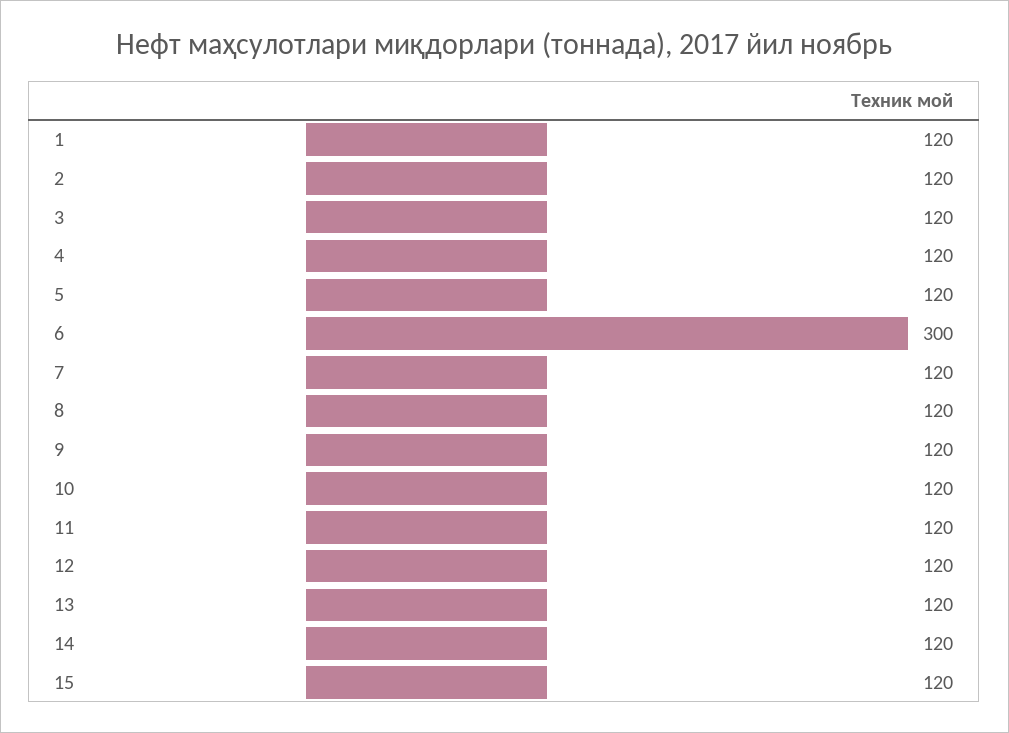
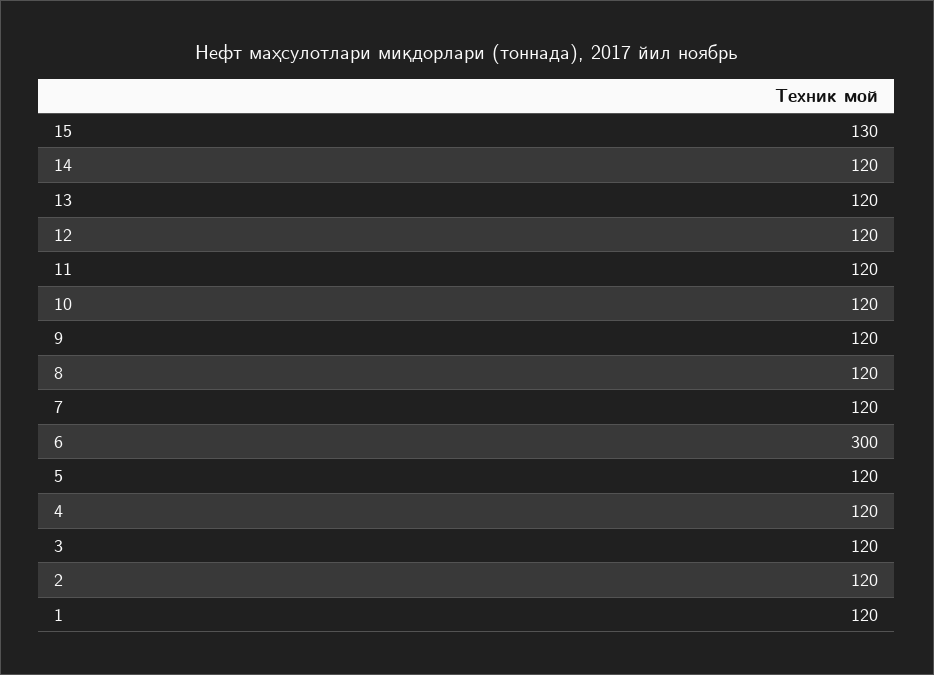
  {
    "1": 120,
    "2": 120,
    "3": 120,
    "4": 120,
    "5": 120,
    "6": 300,
    "7": 120,
    "8": 120,
    "9": 120,
    "10": 120,
    "11": 120,
    "12": 120,
    "13": 120,
    "14": 120,
-   "15": 120
+   "15": 130
  }

